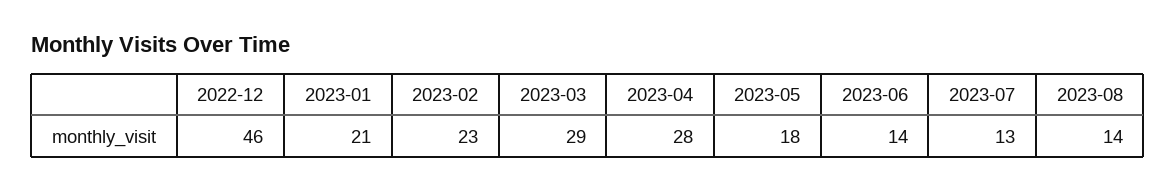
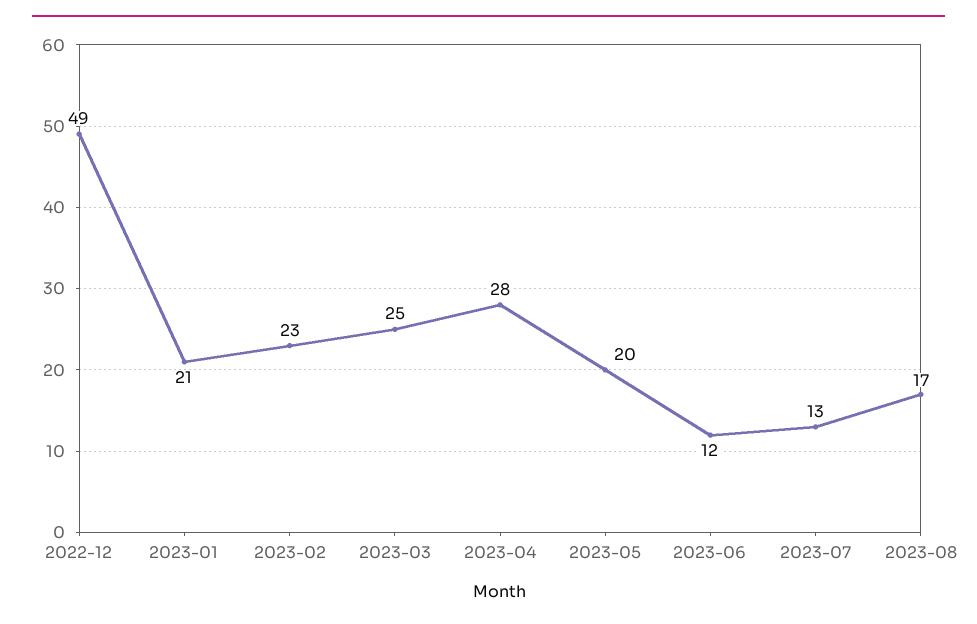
  {
-   "2022-12": 46,
+   "2022-12": 49,
    "2023-01": 21,
    "2023-02": 23,
-   "2023-03": 29,
+   "2023-03": 25,
    "2023-04": 28,
-   "2023-05": 18,
+   "2023-05": 20,
-   "2023-06": 14,
+   "2023-06": 12,
    "2023-07": 13,
-   "2023-08": 14
+   "2023-08": 17
  }

